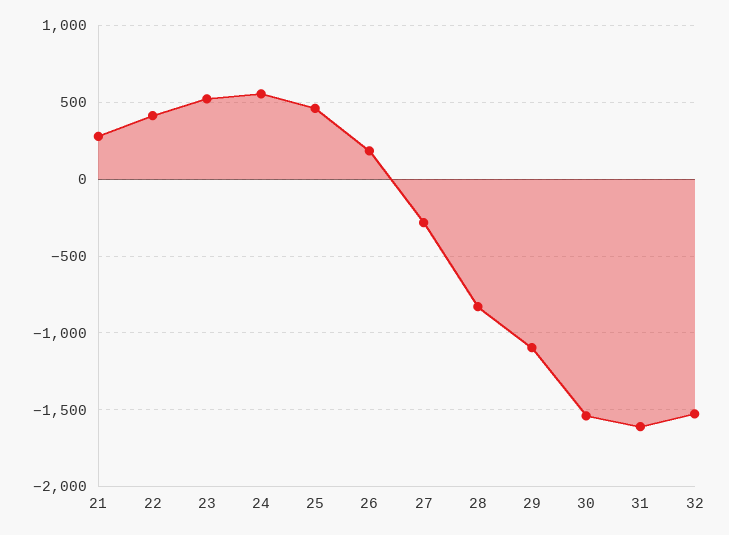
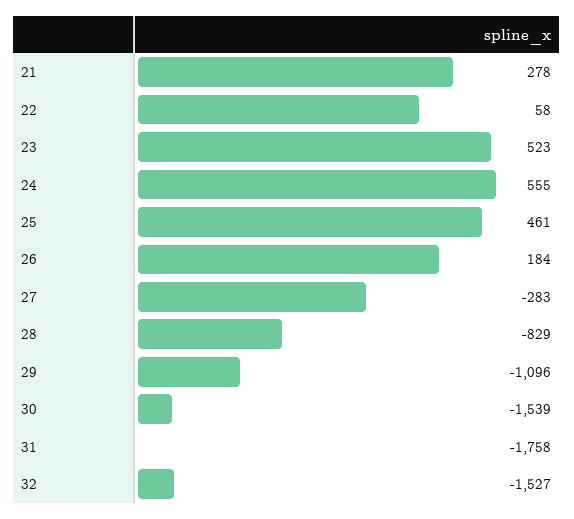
  {
    "21": 278,
-   "22": 400,
+   "22": 58,
    "23": 523,
    "24": 555,
    "25": 461,
    "26": 184,
    "27": -283,
    "28": -829,
    "29": -1096,
    "30": -1539,
-   "31": -1600,
+   "31": -1758,
    "32": -1527
  }

